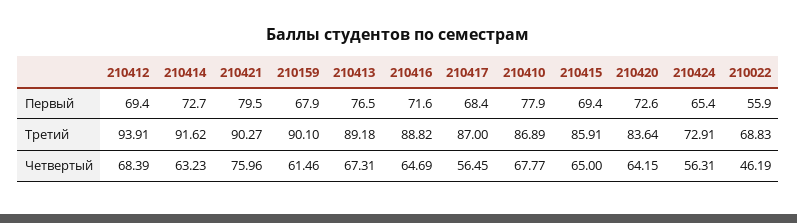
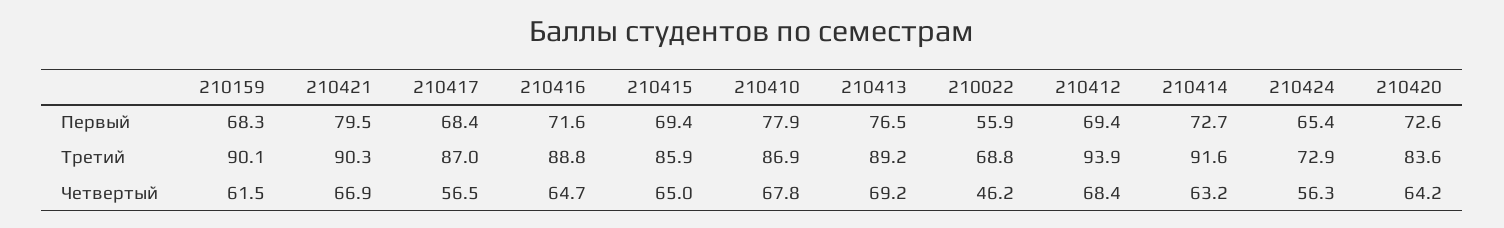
  {
    "210412": {
      "Первый": 69.4,
      "Третий": 93.91,
      "Четвертый": 68.39
    },
    "210414": {
      "Первый": 72.7,
      "Третий": 91.62,
      "Четвертый": 63.23
    },
    "210421": {
      "Первый": 79.5,
      "Третий": 90.27,
-     "Четвертый": 75.96
+     "Четвертый": 66.9
    },
    "210159": {
-     "Первый": 67.9,
+     "Первый": 68.3,
      "Третий": 90.1,
      "Четвертый": 61.46
    },
    "210413": {
      "Первый": 76.5,
      "Третий": 89.18,
-     "Четвертый": 67.31
+     "Четвертый": 69.2
    },
    "210416": {
      "Первый": 71.6,
      "Третий": 88.82,
      "Четвертый": 64.69
    },
    "210417": {
      "Первый": 68.4,
      "Третий": 87,
      "Четвертый": 56.45
    },
    "210410": {
      "Первый": 77.9,
      "Третий": 86.89,
      "Четвертый": 67.77
    },
    "210415": {
      "Первый": 69.4,
      "Третий": 85.91,
      "Четвертый": 65
    },
    "210420": {
      "Первый": 72.6,
      "Третий": 83.64,
      "Четвертый": 64.15
    },
    "210424": {
      "Первый": 65.4,
      "Третий": 72.91,
      "Четвертый": 56.31
    },
    "210022": {
      "Первый": 55.9,
      "Третий": 68.83,
      "Четвертый": 46.19
    }
  }

